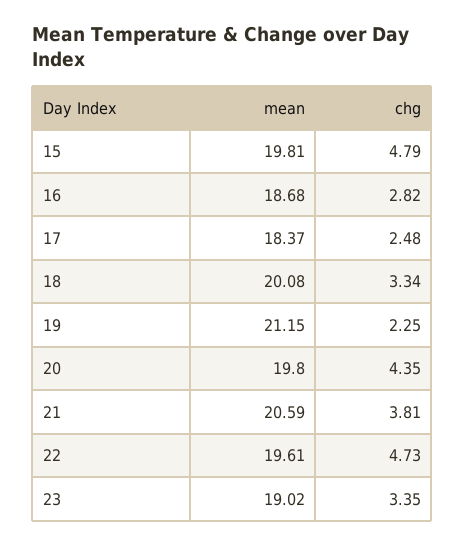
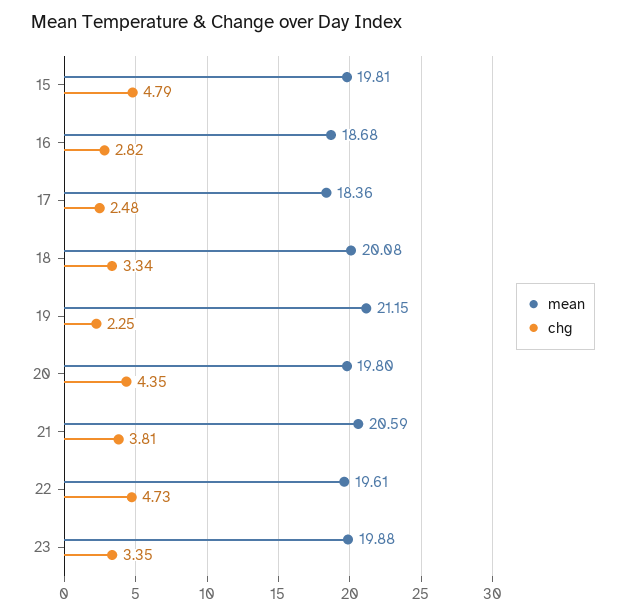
  {
    "mean": {
      "15": 19.81,
      "16": 18.68,
-     "17": 18.37,
+     "17": 18.36,
      "18": 20.08,
      "19": 21.15,
      "20": 19.8,
      "21": 20.59,
      "22": 19.61,
-     "23": 19.02
+     "23": 19.88
    },
    "chg": {
      "15": 4.79,
      "16": 2.82,
      "17": 2.48,
      "18": 3.34,
      "19": 2.25,
      "20": 4.35,
      "21": 3.81,
      "22": 4.73,
      "23": 3.35
    }
  }

